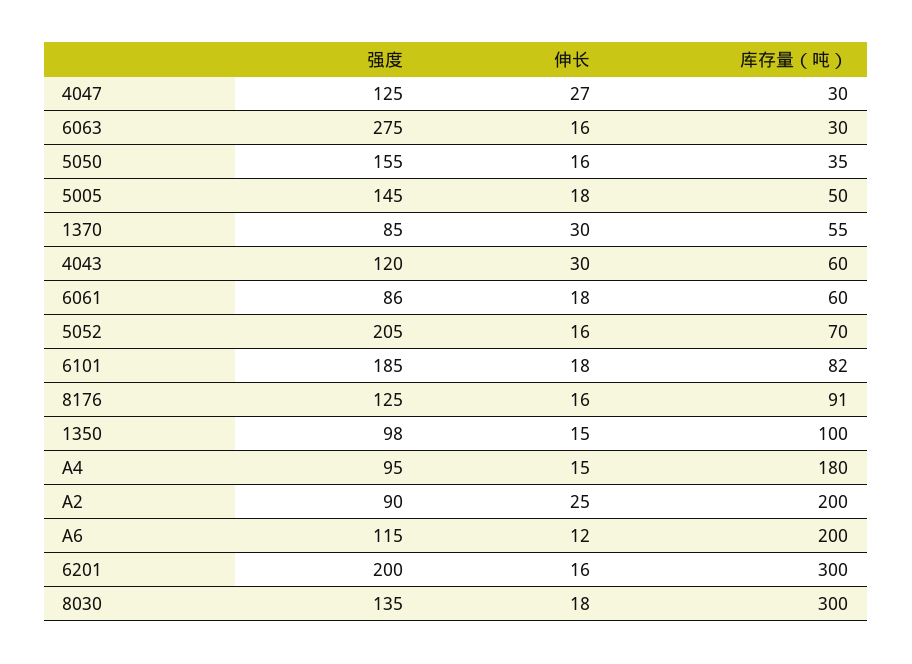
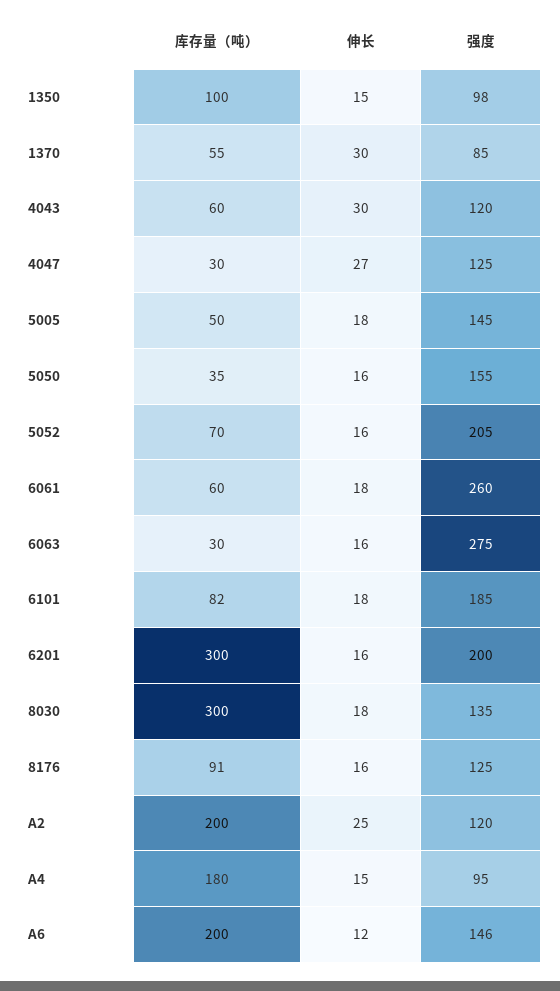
  {
    "强度": {
      "4047": 125,
      "6063": 275,
      "5050": 155,
      "5005": 145,
      "1370": 85,
      "4043": 120,
-     "6061": 86,
+     "6061": 260,
      "5052": 205,
      "6101": 185,
      "8176": 125,
      "1350": 98,
      "A4": 95,
-     "A2": 90,
+     "A2": 120,
-     "A6": 115,
+     "A6": 146,
      "6201": 200,
      "8030": 135
    },
    "伸长": {
      "4047": 27,
      "6063": 16,
      "5050": 16,
      "5005": 18,
      "1370": 30,
      "4043": 30,
      "6061": 18,
      "5052": 16,
      "6101": 18,
      "8176": 16,
      "1350": 15,
      "A4": 15,
      "A2": 25,
      "A6": 12,
      "6201": 16,
      "8030": 18
    },
    "库存量（吨）": {
      "4047": 30,
      "6063": 30,
      "5050": 35,
      "5005": 50,
      "1370": 55,
      "4043": 60,
      "6061": 60,
      "5052": 70,
      "6101": 82,
      "8176": 91,
      "1350": 100,
      "A4": 180,
      "A2": 200,
      "A6": 200,
      "6201": 300,
      "8030": 300
    }
  }

